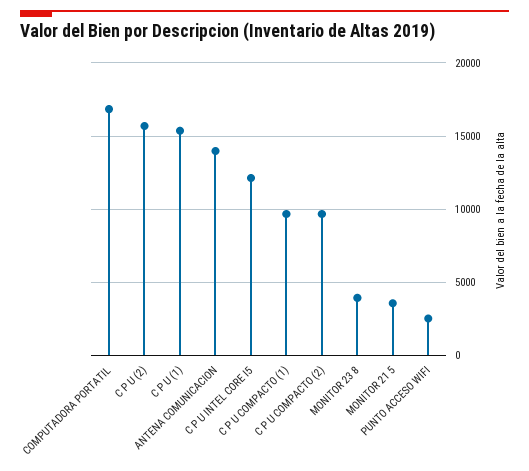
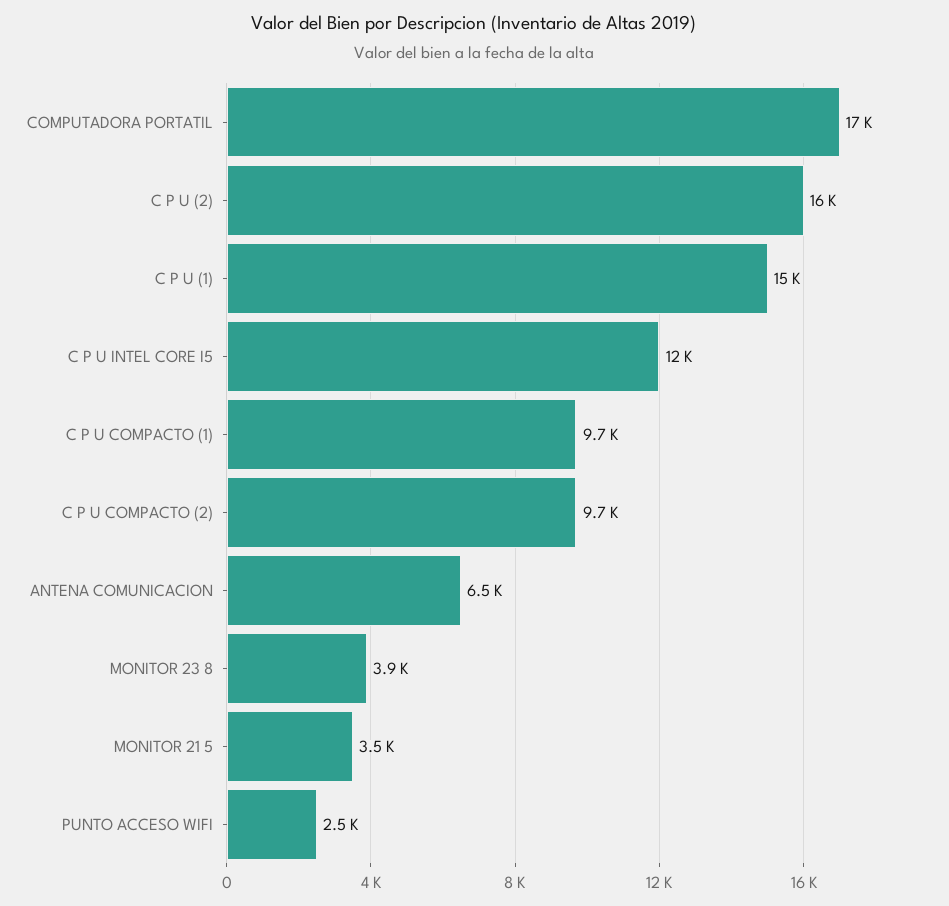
  {
    "COMPUTADORA PORTATIL": 17000,
    "C P U (2)": 16000,
    "C P U (1)": 15000,
-   "ANTENA COMUNICACION": 14000,
+   "ANTENA COMUNICACION": 6500,
    "C P U INTEL CORE I5": 12000,
    "C P U COMPACTO (1)": 9700,
    "C P U COMPACTO (2)": 9700,
    "MONITOR 23 8": 3900,
    "MONITOR 21 5": 3500,
    "PUNTO ACCESO WIFI": 2500
  }

